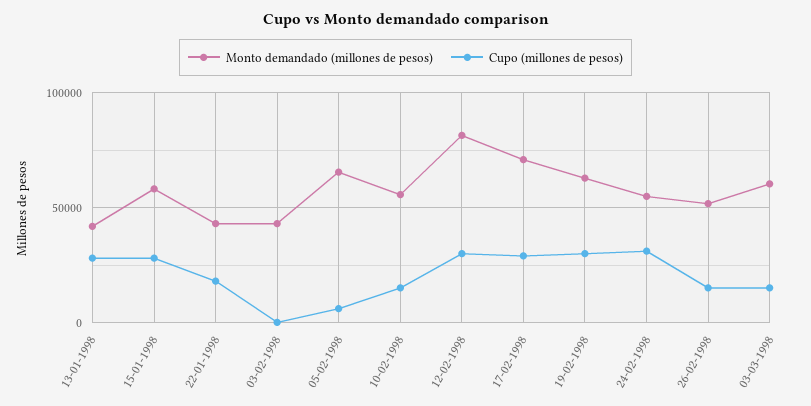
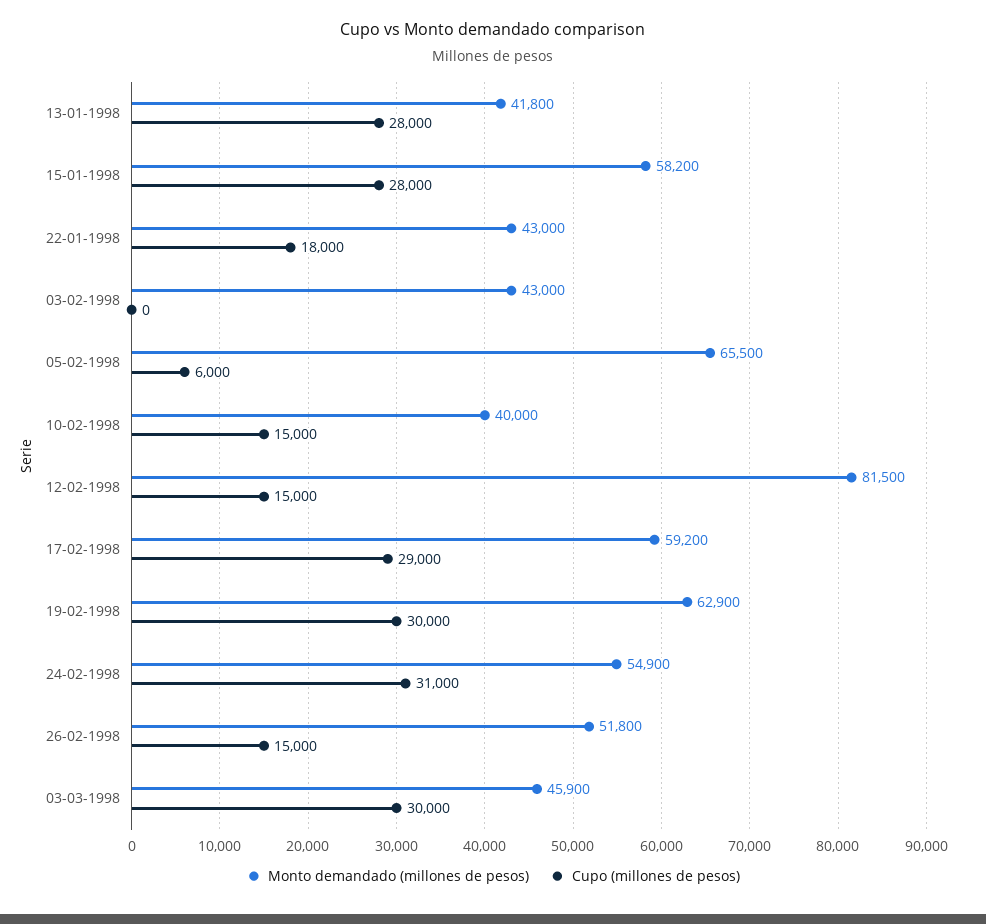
  {
    "Monto demandado (millones de pesos)": {
      "13-01-1998": 41800,
      "15-01-1998": 58200,
      "22-01-1998": 43000,
      "03-02-1998": 43000,
      "05-02-1998": 65500,
-     "10-02-1998": 55000,
+     "10-02-1998": 40000,
      "12-02-1998": 81500,
-     "17-02-1998": 70000,
+     "17-02-1998": 59200,
      "19-02-1998": 62900,
      "24-02-1998": 54900,
      "26-02-1998": 51800,
-     "03-03-1998": 60000
+     "03-03-1998": 45900
    },
    "Cupo (millones de pesos)": {
      "13-01-1998": 28000,
      "15-01-1998": 28000,
      "22-01-1998": 18000,
      "03-02-1998": 0,
      "05-02-1998": 6000,
      "10-02-1998": 15000,
-     "12-02-1998": 30000,
+     "12-02-1998": 15000,
      "17-02-1998": 29000,
      "19-02-1998": 30000,
      "24-02-1998": 31000,
      "26-02-1998": 15000,
-     "03-03-1998": 15000
+     "03-03-1998": 30000
    }
  }

